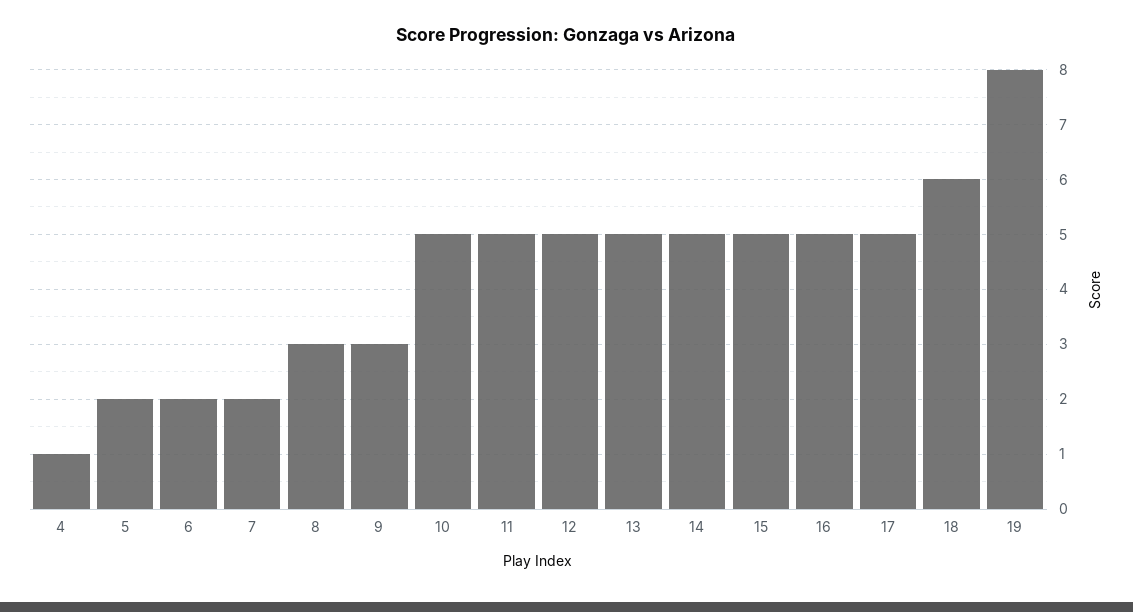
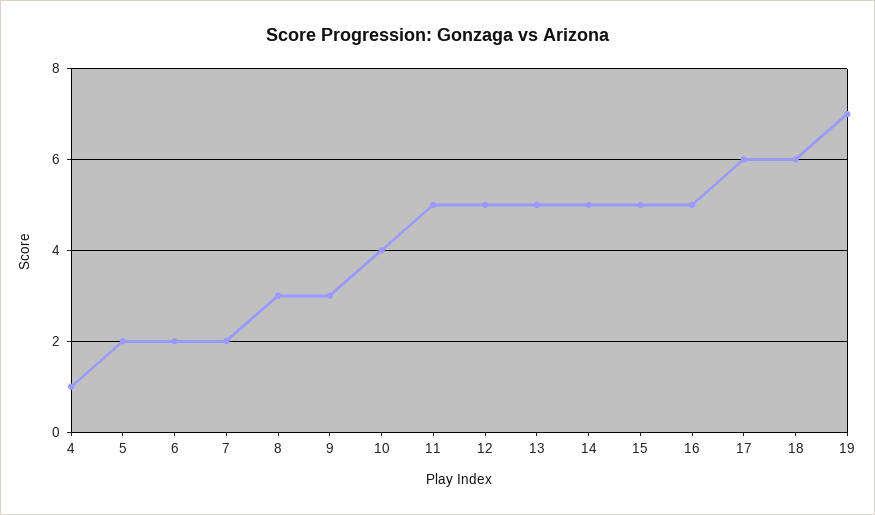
  {
    "4": 1,
    "5": 2,
    "6": 2,
    "7": 2,
    "8": 3,
    "9": 3,
-   "10": 5,
+   "10": 4,
    "11": 5,
    "12": 5,
    "13": 5,
    "14": 5,
    "15": 5,
    "16": 5,
-   "17": 5,
+   "17": 6,
    "18": 6,
-   "19": 8
+   "19": 7
  }

